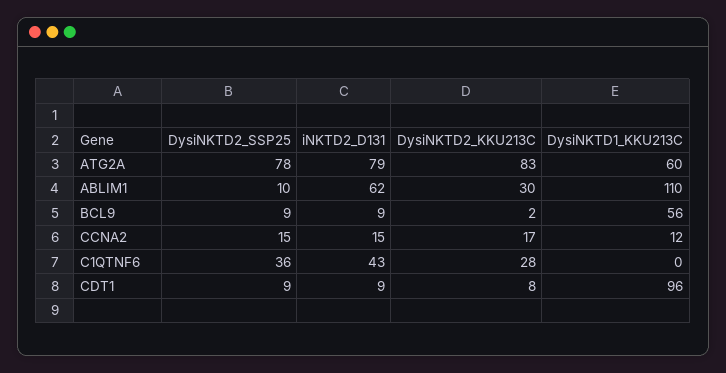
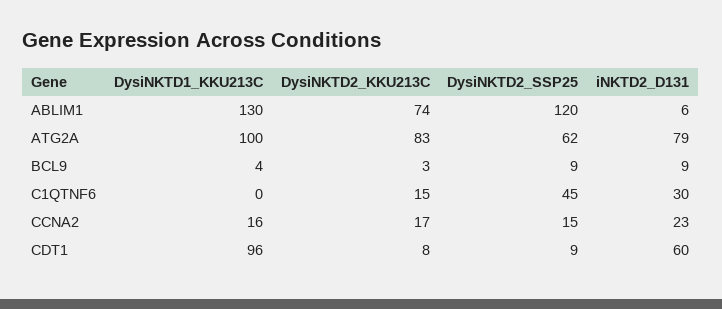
  {
    "DysiNKTD2_SSP25": {
-     "ATG2A": 78,
+     "ATG2A": 62,
-     "ABLIM1": 10,
+     "ABLIM1": 120,
      "BCL9": 9,
      "CCNA2": 15,
-     "C1QTNF6": 36,
+     "C1QTNF6": 45,
      "CDT1": 9
    },
    "iNKTD2_D131": {
      "ATG2A": 79,
-     "ABLIM1": 62,
+     "ABLIM1": 6,
      "BCL9": 9,
-     "CCNA2": 15,
+     "CCNA2": 23,
-     "C1QTNF6": 43,
+     "C1QTNF6": 30,
-     "CDT1": 9
+     "CDT1": 60
    },
    "DysiNKTD2_KKU213C": {
      "ATG2A": 83,
-     "ABLIM1": 30,
+     "ABLIM1": 74,
-     "BCL9": 2,
+     "BCL9": 3,
      "CCNA2": 17,
-     "C1QTNF6": 28,
+     "C1QTNF6": 15,
      "CDT1": 8
    },
    "DysiNKTD1_KKU213C": {
-     "ATG2A": 60,
+     "ATG2A": 100,
-     "ABLIM1": 110,
+     "ABLIM1": 130,
-     "BCL9": 56,
+     "BCL9": 4,
-     "CCNA2": 12,
+     "CCNA2": 16,
      "C1QTNF6": 0,
      "CDT1": 96
    }
  }

